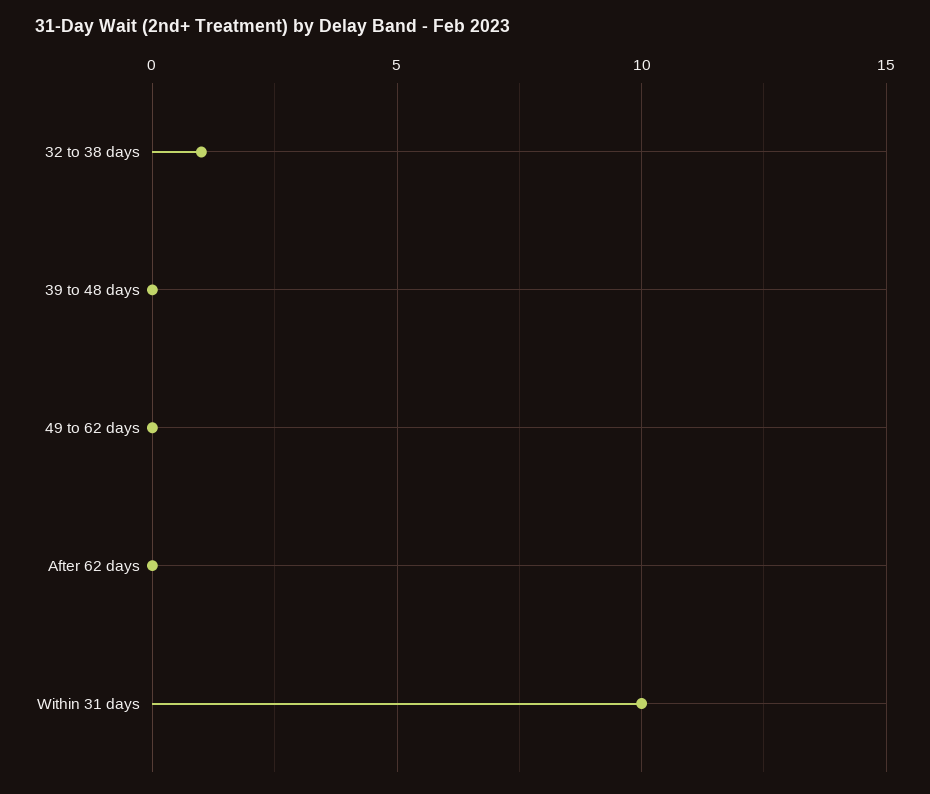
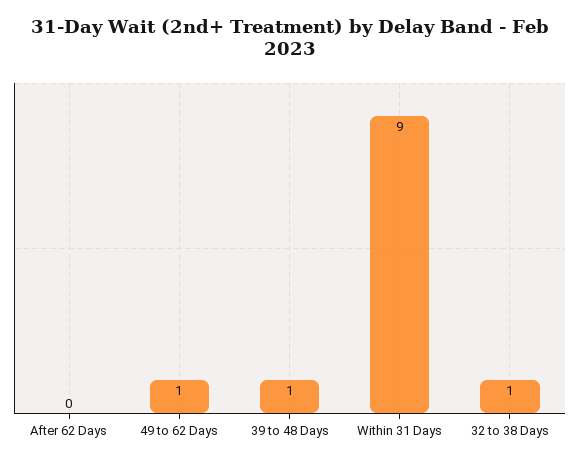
  {
    "32 to 38 days": 1,
-   "39 to 48 days": 0,
+   "39 to 48 days": 1,
-   "49 to 62 days": 0,
+   "49 to 62 days": 1,
    "After 62 days": 0,
-   "Within 31 days": 10
+   "Within 31 days": 9
  }

